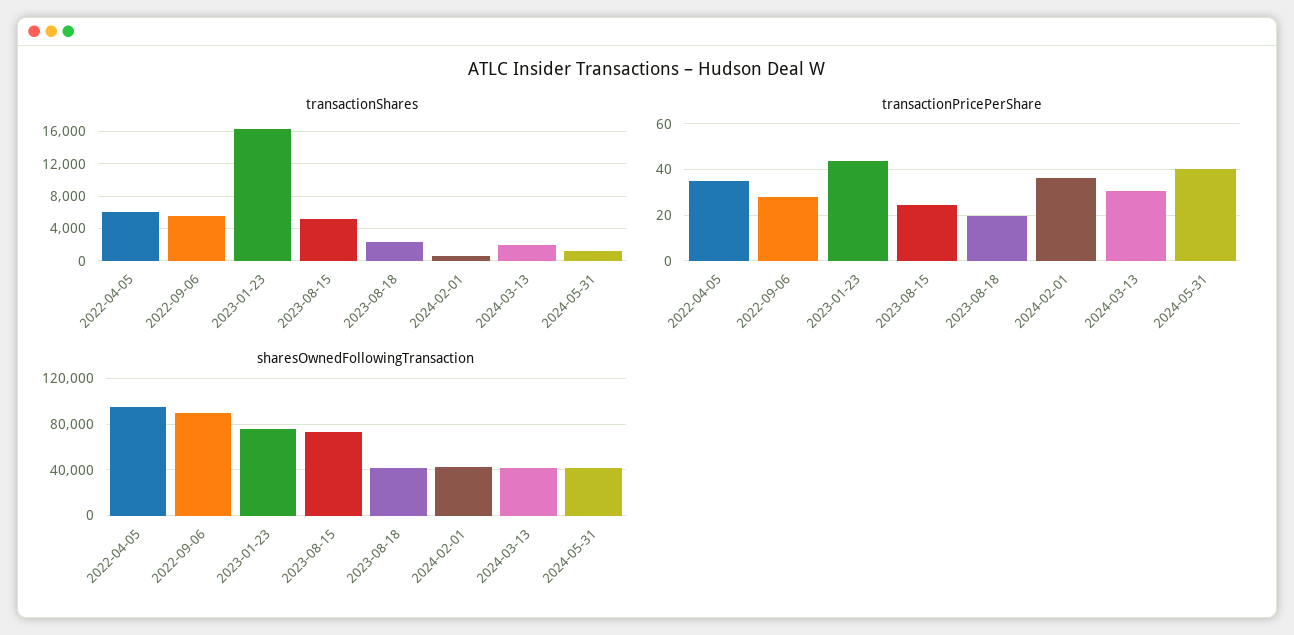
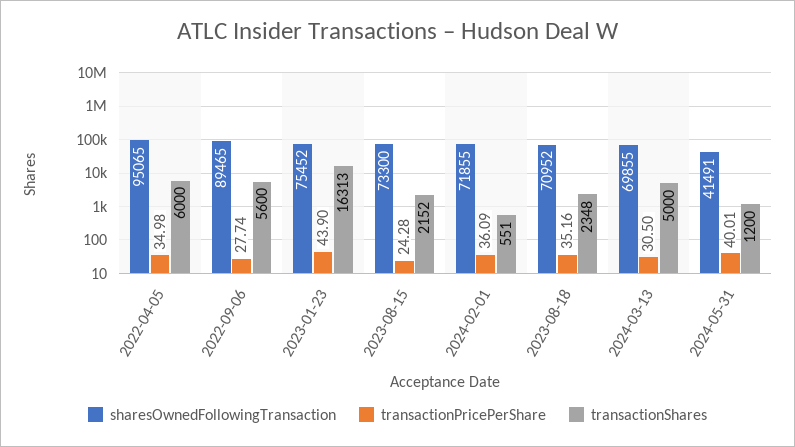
  {
    "transactionShares": {
      "2022-04-05": 6000,
      "2022-09-06": 5600,
      "2023-01-23": 16313,
-     "2023-08-15": 5000,
+     "2023-08-15": 2152,
      "2023-08-18": 2348,
      "2024-02-01": 551,
-     "2024-03-13": 2000,
+     "2024-03-13": 5000,
      "2024-05-31": 1200
    },
    "transactionPricePerShare": {
      "2022-04-05": 34.98,
      "2022-09-06": 27.74,
      "2023-01-23": 43.9,
      "2023-08-15": 24.28,
-     "2023-08-18": 20,
+     "2023-08-18": 35.16,
      "2024-02-01": 36.09,
      "2024-03-13": 30.5,
      "2024-05-31": 40.01
    },
    "sharesOwnedFollowingTransaction": {
      "2022-04-05": 95065,
      "2022-09-06": 89465,
      "2023-01-23": 75452,
      "2023-08-15": 73300,
-     "2023-08-18": 40000,
+     "2023-08-18": 70952,
-     "2024-02-01": 40000,
+     "2024-02-01": 71855,
-     "2024-03-13": 40000,
+     "2024-03-13": 69855,
      "2024-05-31": 41491
    }
  }

